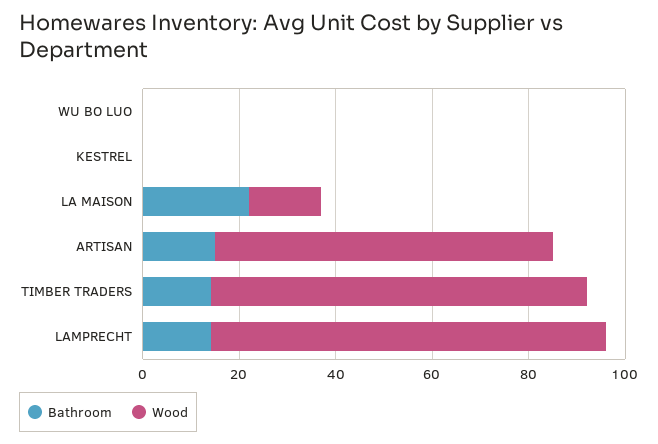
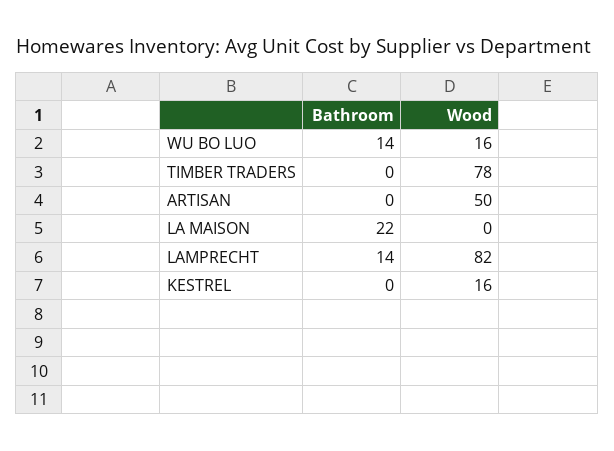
  {
    "Bathroom": {
-     "WU BO LUO": 0,
+     "WU BO LUO": 14,
      "KESTREL": 0,
      "LA MAISON": 22,
-     "ARTISAN": 15,
+     "ARTISAN": 0,
-     "TIMBER TRADERS": 15,
+     "TIMBER TRADERS": 0,
      "LAMPRECHT": 14
    },
    "Wood": {
-     "WU BO LUO": 0,
+     "WU BO LUO": 16,
-     "KESTREL": 0,
+     "KESTREL": 16,
-     "LA MAISON": 15,
+     "LA MAISON": 0,
-     "ARTISAN": 70,
+     "ARTISAN": 50,
      "TIMBER TRADERS": 78,
      "LAMPRECHT": 82
    }
  }

